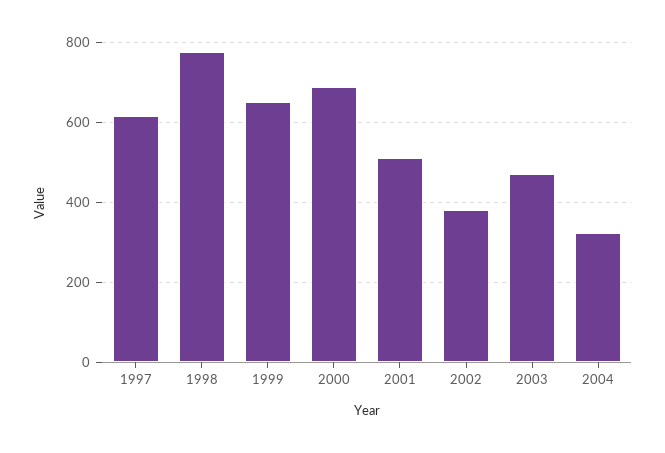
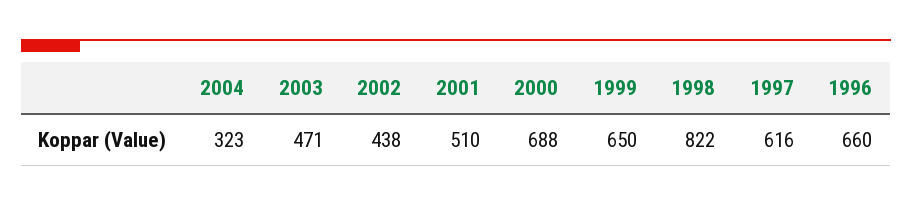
  {
    "1997": 616,
-   "1998": 780,
+   "1998": 822,
    "1999": 650,
    "2000": 688,
    "2001": 510,
-   "2002": 380,
+   "2002": 438,
    "2003": 471,
-   "2004": 323
+   "2004": 323,
+   "1996": 660
  }

